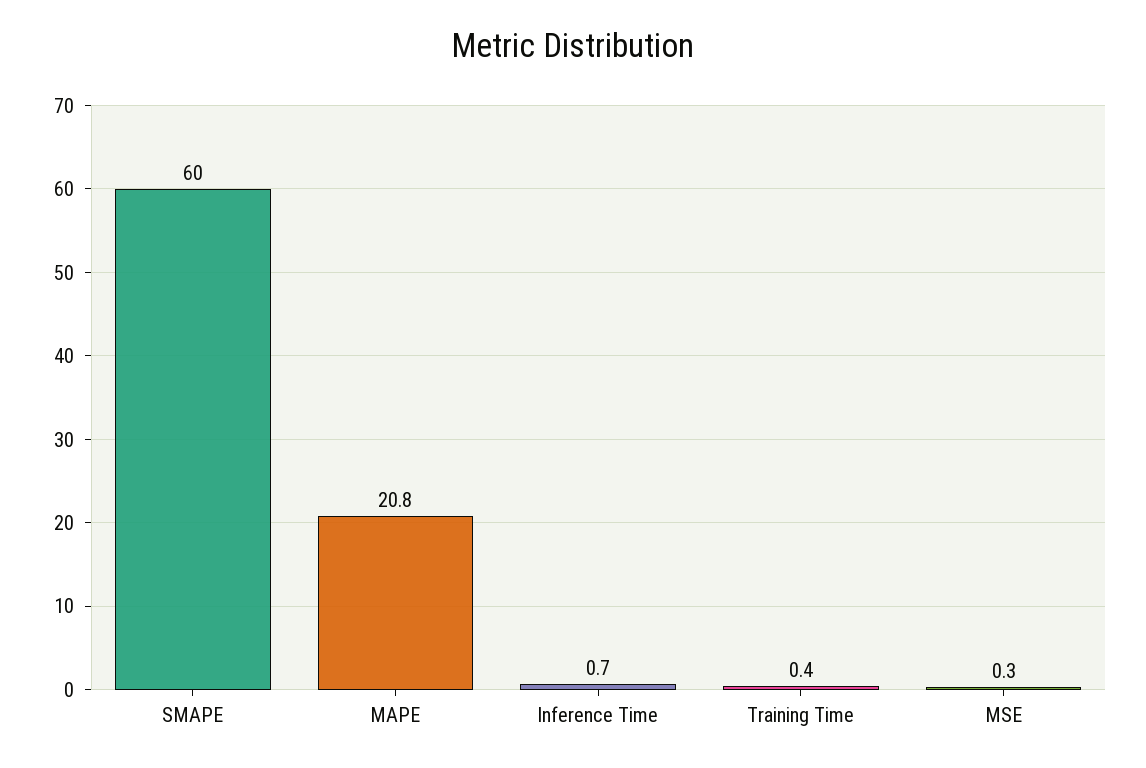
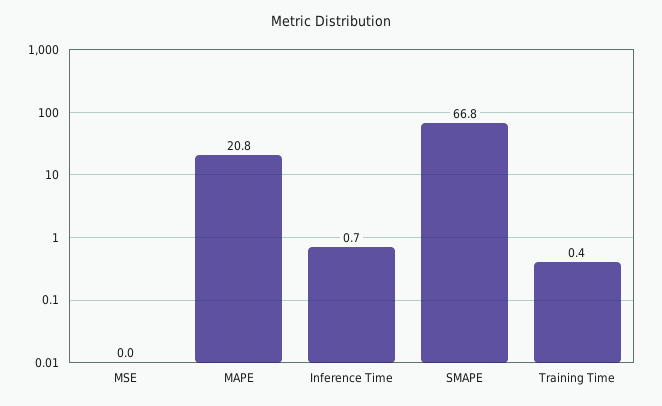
  {
-   "SMAPE": 60,
+   "SMAPE": 66.8,
    "MAPE": 20.8,
    "Inference Time": 0.7,
    "Training Time": 0.4,
-   "MSE": 0.3
+   "MSE": 0
  }

